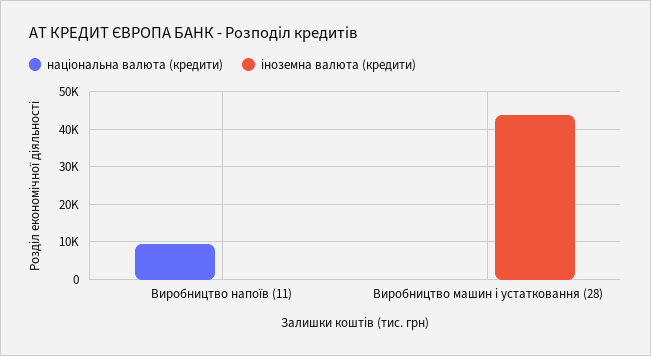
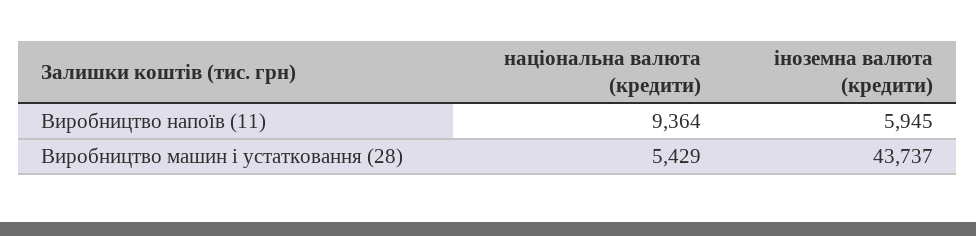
  {
    "національна валюта (кредити)": {
      "Виробництво напоїв (11)": 9364,
-     "Виробництво машин і устатковання (28)": 0
+     "Виробництво машин і устатковання (28)": 5429
    },
    "іноземна валюта (кредити)": {
-     "Виробництво напоїв (11)": 0,
+     "Виробництво напоїв (11)": 5945,
      "Виробництво машин і устатковання (28)": 43737
    }
  }

